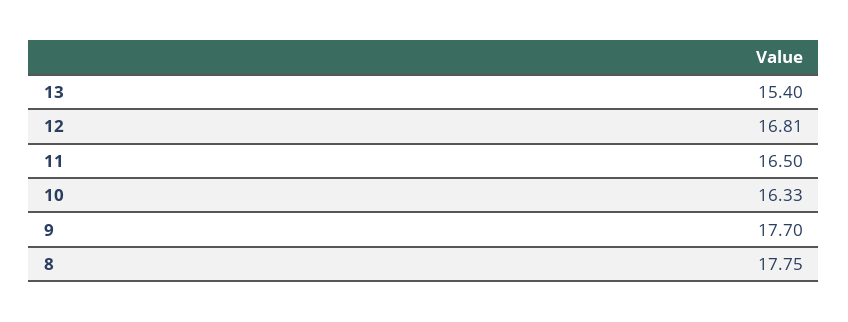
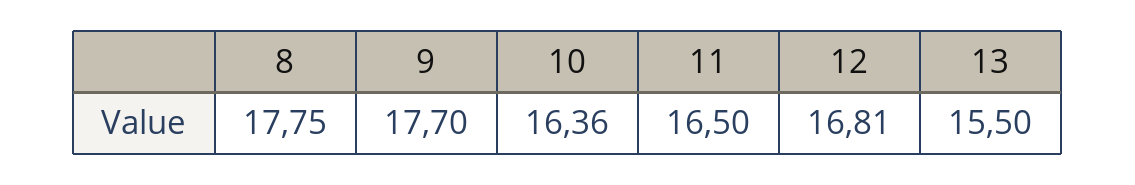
  {
-   "13": 15.4,
+   "13": 15.5,
    "12": 16.81,
    "11": 16.5,
-   "10": 16.33,
+   "10": 16.36,
    "9": 17.7,
    "8": 17.75
  }

